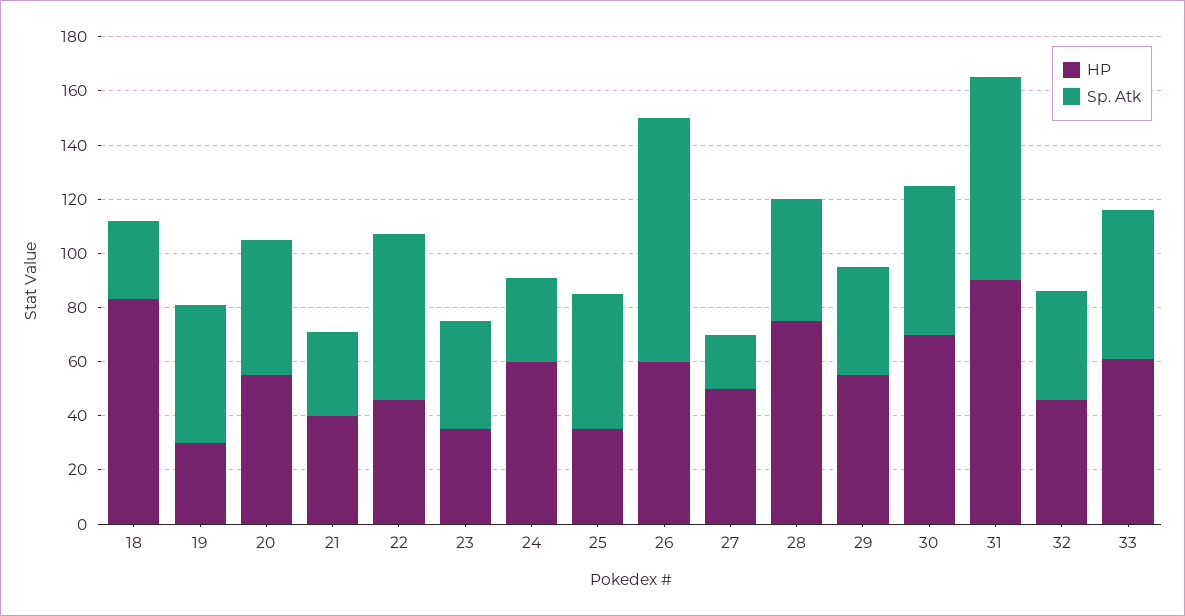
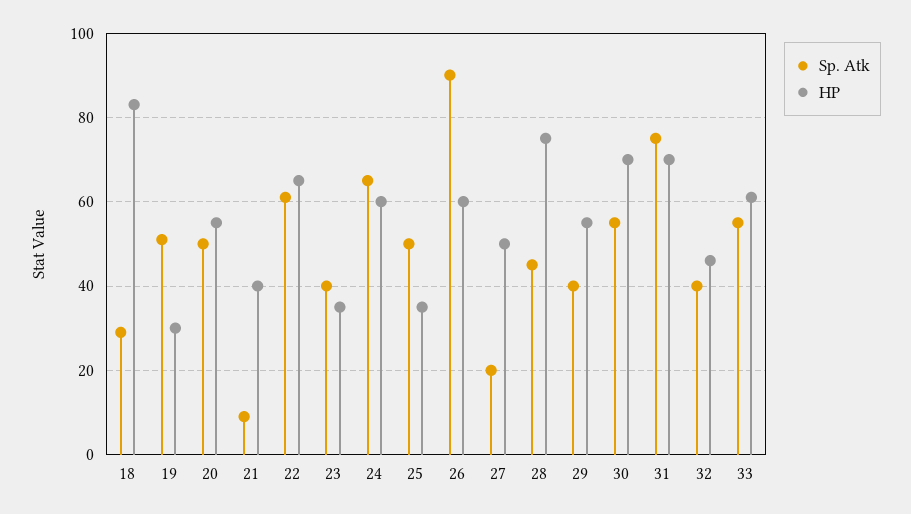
  {
    "HP": {
      "18": 85,
      "19": 30,
      "20": 55,
      "21": 40,
-     "22": 45,
+     "22": 65,
      "23": 35,
      "24": 60,
      "25": 35,
      "26": 60,
      "27": 50,
      "28": 75,
      "29": 55,
      "30": 70,
-     "31": 90,
+     "31": 70,
      "32": 45,
      "33": 60
    },
    "Sp. Atk": {
      "18": 30,
      "19": 50,
      "20": 50,
-     "21": 30,
+     "21": 10,
      "22": 60,
      "23": 40,
-     "24": 30,
+     "24": 65,
      "25": 50,
      "26": 90,
      "27": 20,
      "28": 45,
      "29": 40,
      "30": 55,
      "31": 75,
      "32": 40,
      "33": 55
    }
  }

